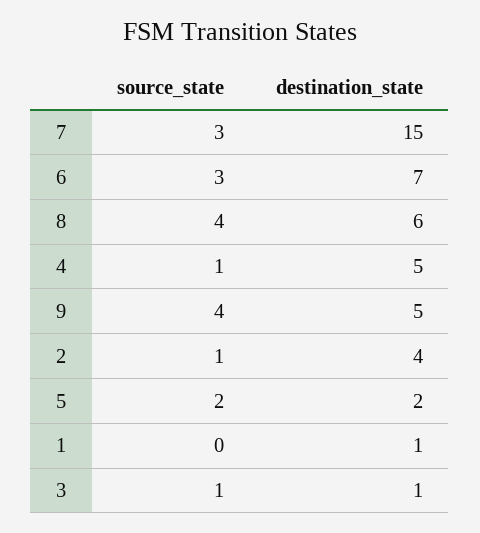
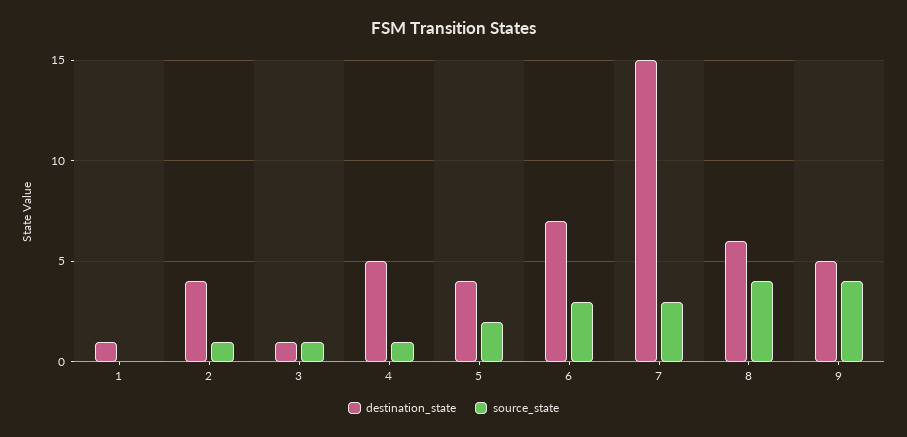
  {
    "source_state": {
      "7": 3,
      "6": 3,
      "8": 4,
      "4": 1,
      "9": 4,
      "2": 1,
      "5": 2,
      "1": 0,
      "3": 1
    },
    "destination_state": {
      "7": 15,
      "6": 7,
      "8": 6,
      "4": 5,
      "9": 5,
      "2": 4,
-     "5": 2,
+     "5": 4,
      "1": 1,
      "3": 1
    }
  }

